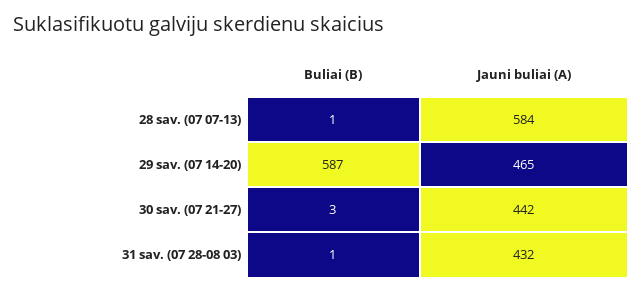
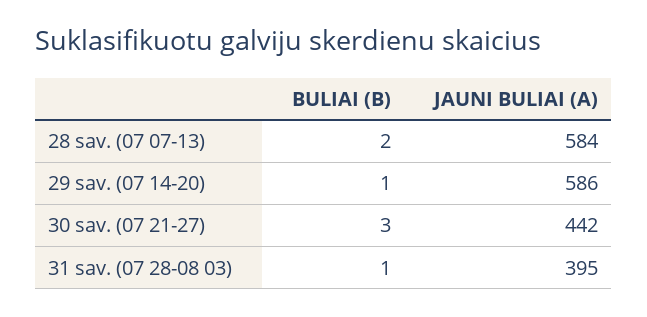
  {
    "Buliai (B)": {
-     "28 sav. (07 07-13)": 1,
+     "28 sav. (07 07-13)": 2,
-     "29 sav. (07 14-20)": 587,
+     "29 sav. (07 14-20)": 1,
      "30 sav. (07 21-27)": 3,
      "31 sav. (07 28-08 03)": 1
    },
    "Jauni buliai (A)": {
      "28 sav. (07 07-13)": 584,
-     "29 sav. (07 14-20)": 465,
+     "29 sav. (07 14-20)": 586,
      "30 sav. (07 21-27)": 442,
-     "31 sav. (07 28-08 03)": 432
+     "31 sav. (07 28-08 03)": 395
    }
  }

